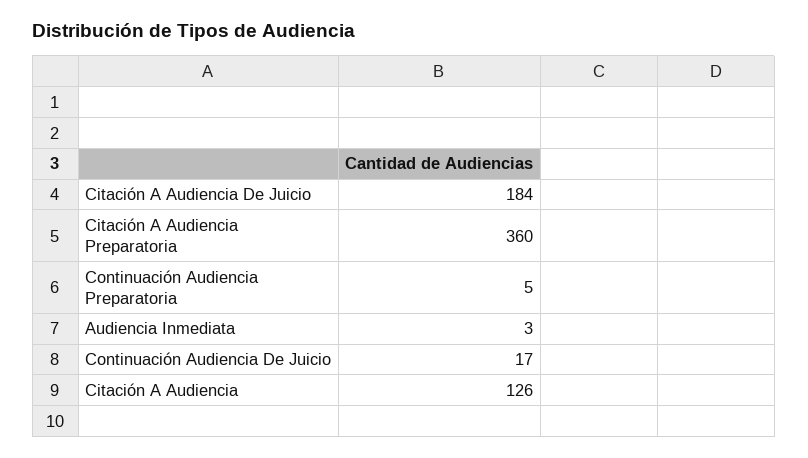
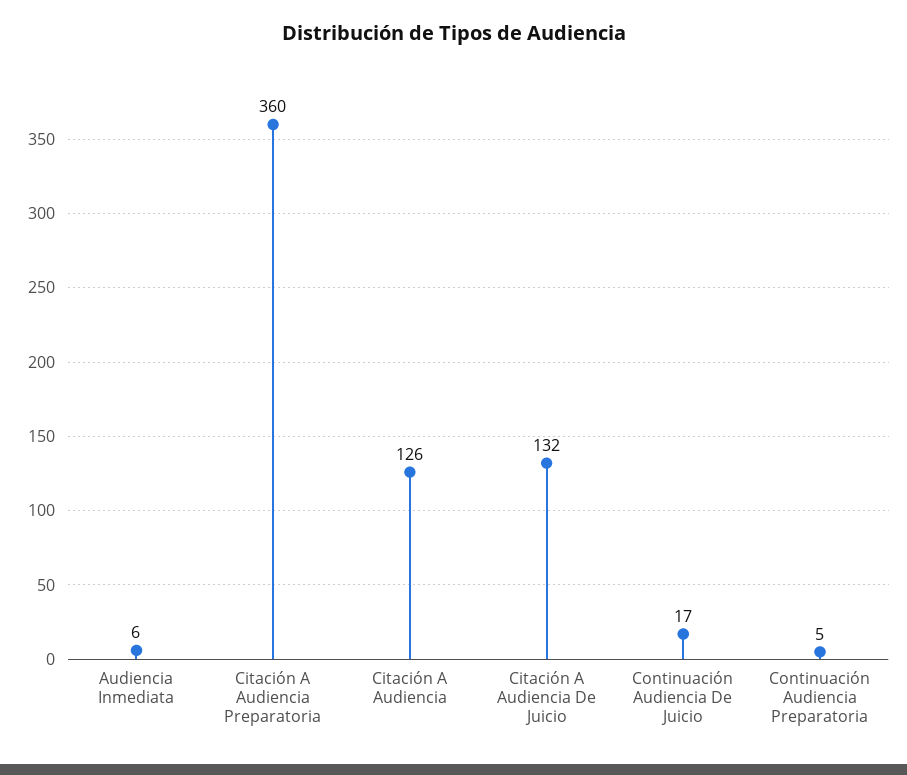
  {
-   "Citación A Audiencia De Juicio": 184,
+   "Citación A Audiencia De Juicio": 132,
    "Citación A Audiencia Preparatoria": 360,
    "Continuación Audiencia Preparatoria": 5,
-   "Audiencia Inmediata": 3,
+   "Audiencia Inmediata": 6,
    "Continuación Audiencia De Juicio": 17,
    "Citación A Audiencia": 126
  }

